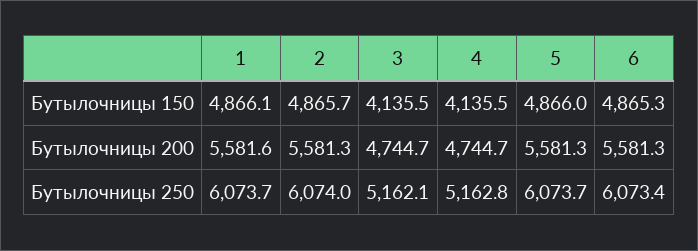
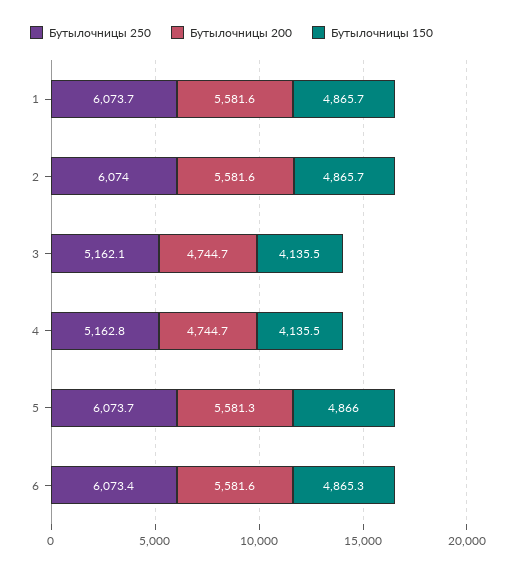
  {
    "Бутылочницы 150": {
-     "1": 4866.1,
+     "1": 4865.7,
      "2": 4865.7,
      "3": 4135.5,
      "4": 4135.5,
      "5": 4866,
      "6": 4865.3
    },
    "Бутылочницы 200": {
      "1": 5581.6,
-     "2": 5581.3,
+     "2": 5581.6,
      "3": 4744.7,
      "4": 4744.7,
      "5": 5581.3,
-     "6": 5581.3
+     "6": 5581.6
    },
    "Бутылочницы 250": {
      "1": 6073.7,
      "2": 6074,
      "3": 5162.1,
      "4": 5162.8,
      "5": 6073.7,
      "6": 6073.4
    }
  }

